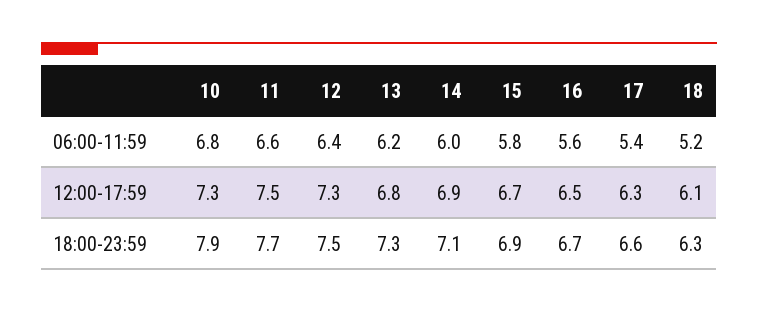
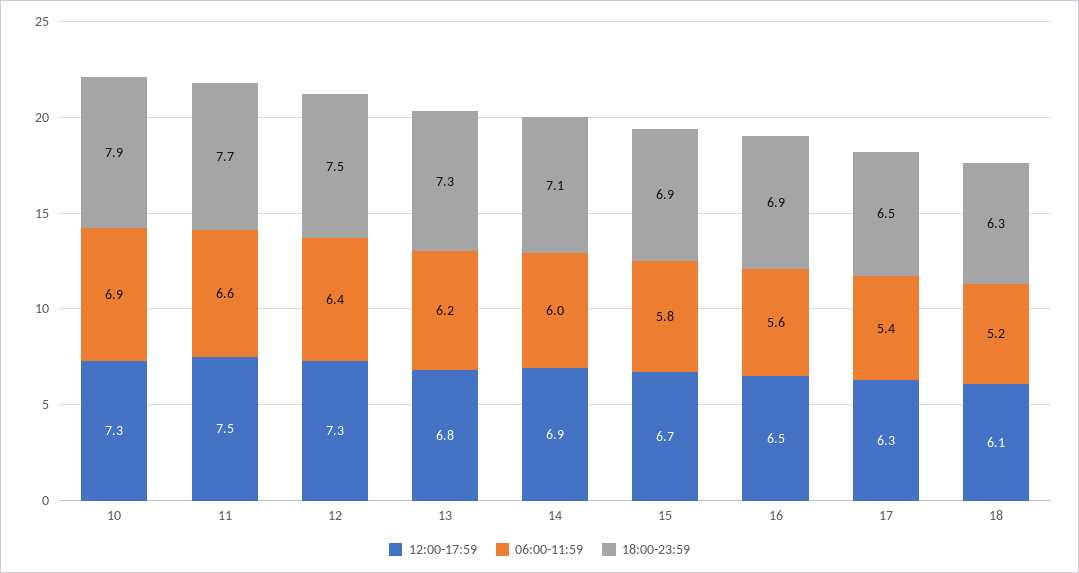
  {
    "06:00-11:59": {
-     "10": 6.8,
+     "10": 6.9,
      "11": 6.6,
      "12": 6.4,
      "13": 6.2,
      "14": 6,
      "15": 5.8,
      "16": 5.6,
      "17": 5.4,
      "18": 5.2
    },
    "12:00-17:59": {
      "10": 7.3,
      "11": 7.5,
      "12": 7.3,
      "13": 6.8,
      "14": 6.9,
      "15": 6.7,
      "16": 6.5,
      "17": 6.3,
      "18": 6.1
    },
    "18:00-23:59": {
      "10": 7.9,
      "11": 7.7,
      "12": 7.5,
      "13": 7.3,
      "14": 7.1,
      "15": 6.9,
-     "16": 6.7,
+     "16": 6.9,
-     "17": 6.6,
+     "17": 6.5,
      "18": 6.3
    }
  }

